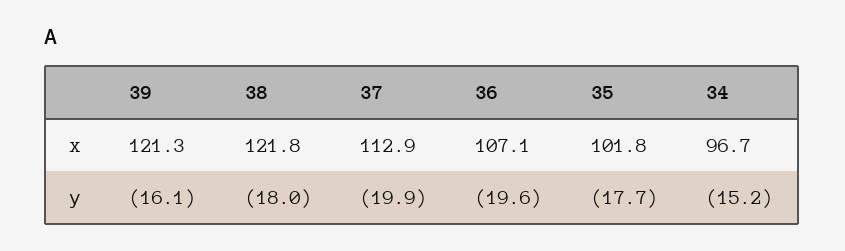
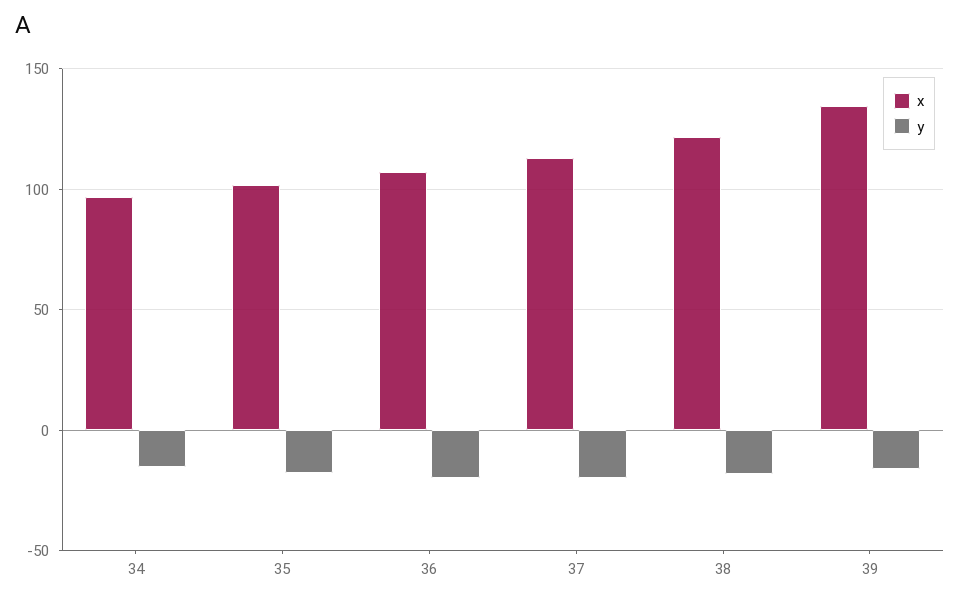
  {
    "x": {
-     "39": 121.3,
+     "39": 135,
      "38": 121.8,
      "37": 112.9,
      "36": 107.1,
      "35": 101.8,
      "34": 96.7
    },
    "y": {
      "39": -16.1,
      "38": -18,
      "37": -19.9,
      "36": -19.6,
      "35": -17.7,
      "34": -15.2
    }
  }

